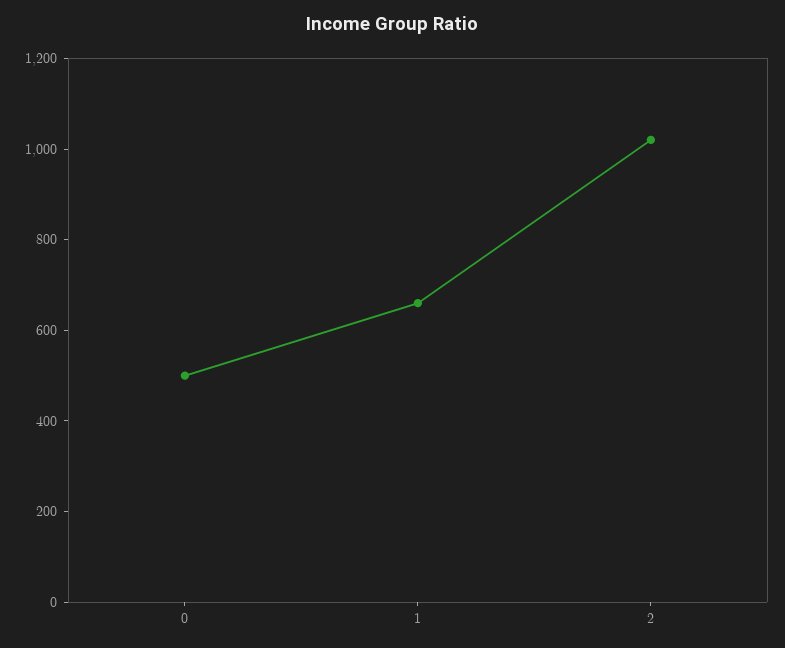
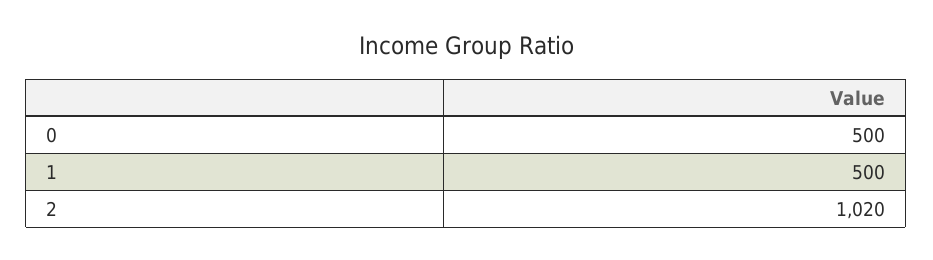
  {
    "0": 500,
-   "1": 650,
+   "1": 500,
    "2": 1020
  }

